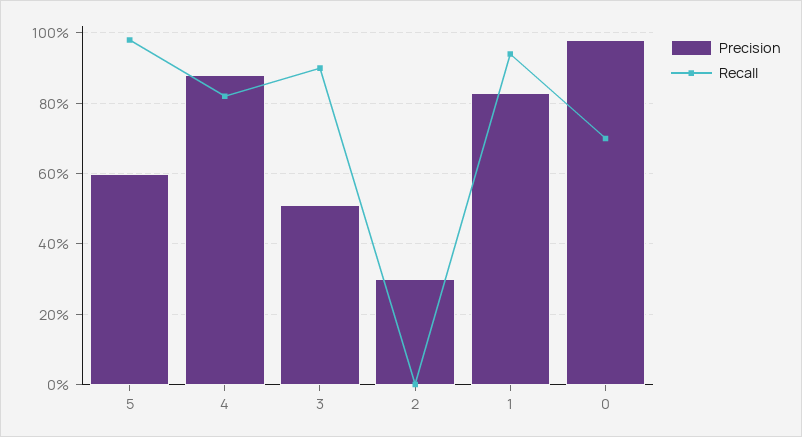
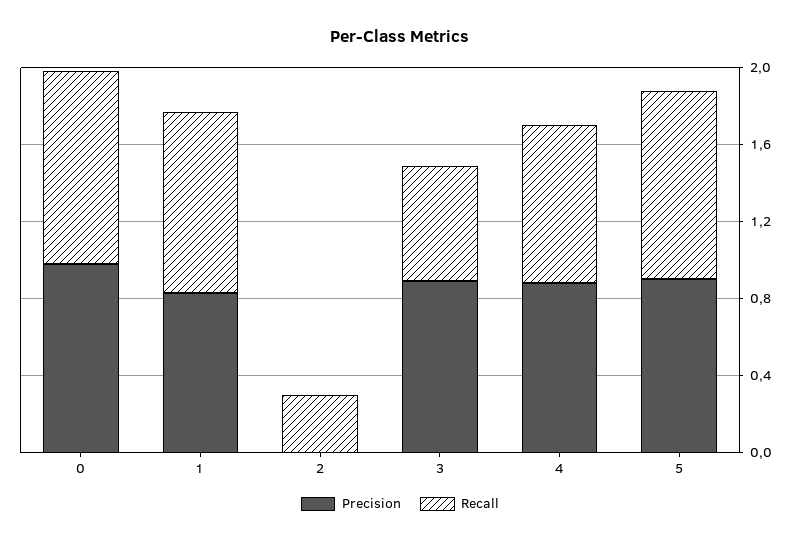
  {
    "Precision": {
-     "5": 0.6,
+     "5": 0.9,
      "4": 0.9,
-     "3": 0.5,
+     "3": 0.9,
-     "2": 0.3,
+     "2": 0,
      "1": 0.85,
      "0": 1
    },
    "Recall": {
      "5": 1,
      "4": 0.8,
-     "3": 0.9,
+     "3": 0.6,
-     "2": 0,
+     "2": 0.3,
      "1": 0.95,
-     "0": 0.7
+     "0": 1
    }
  }

